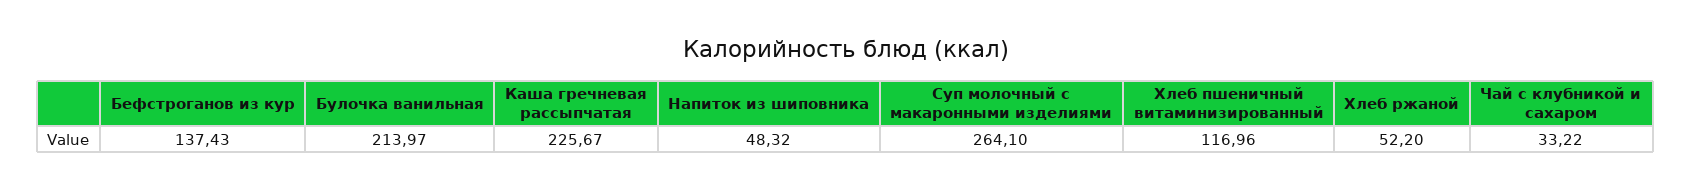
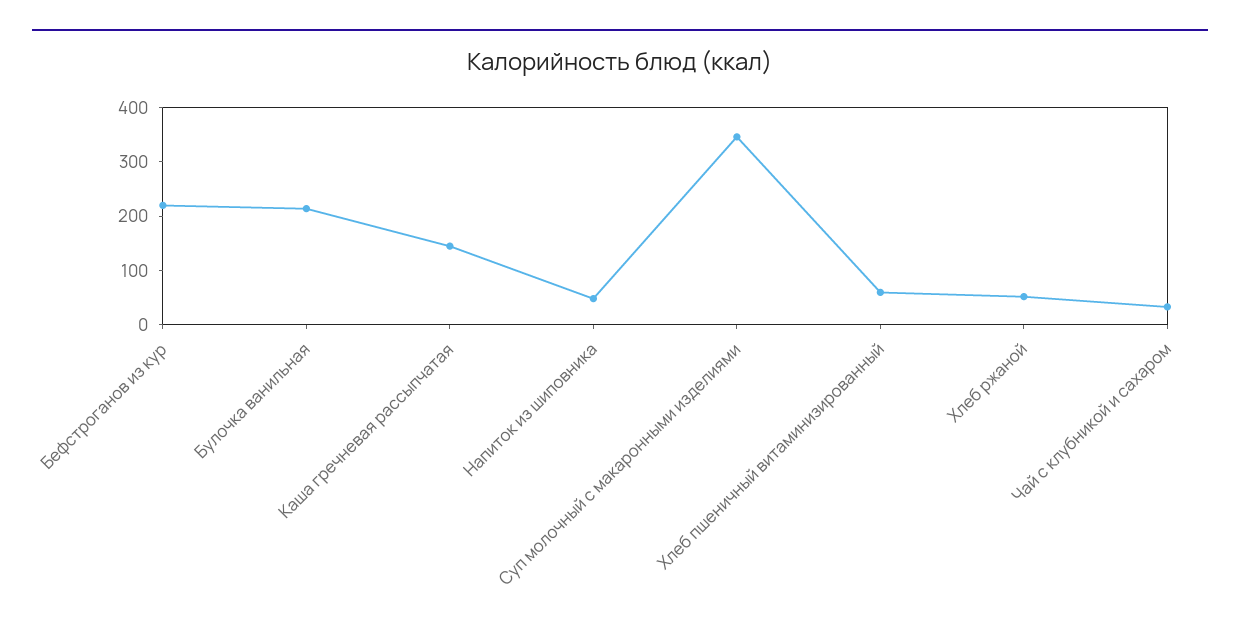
  {
-   "Бефстроганов из кур": 137.43,
+   "Бефстроганов из кур": 220,
    "Булочка ванильная": 213.97,
-   "Каша гречневая рассыпчатая": 225.67,
+   "Каша гречневая рассыпчатая": 140,
    "Напиток из шиповника": 48.32,
-   "Суп молочный с макаронными изделиями": 264.1,
+   "Суп молочный с макаронными изделиями": 340,
-   "Хлеб пшеничный витаминизированный": 116.96,
+   "Хлеб пшеничный витаминизированный": 60,
    "Хлеб ржаной": 52.2,
    "Чай с клубникой и сахаром": 33.22
  }

